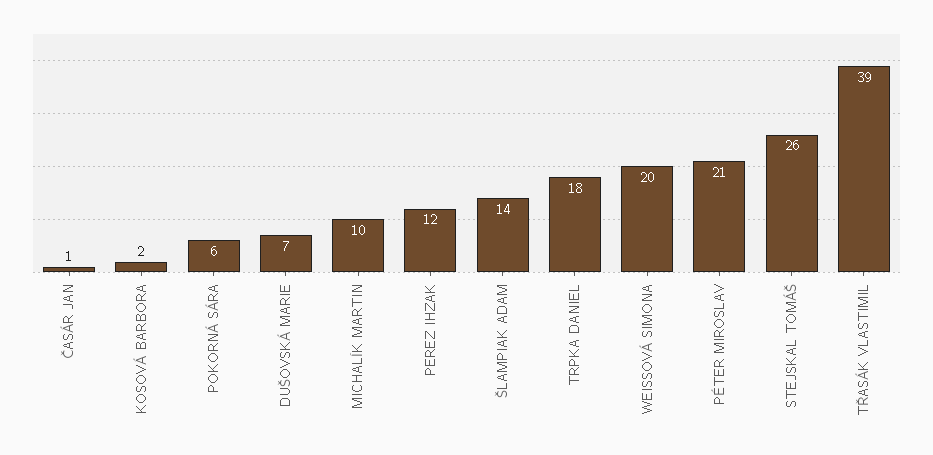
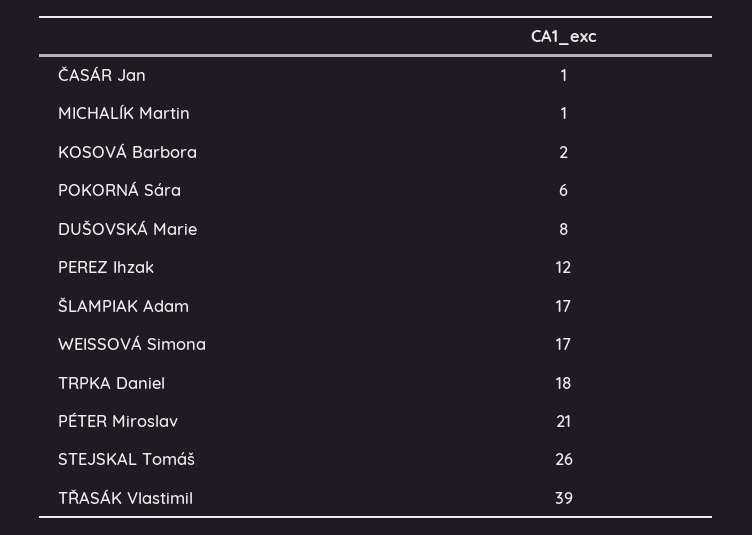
  {
    "ČASÁR JAN": 1,
    "KOSOVÁ BARBORA": 2,
    "POKORNÁ SÁRA": 6,
-   "DUŠOVSKÁ MARIE": 7,
+   "DUŠOVSKÁ MARIE": 8,
-   "MICHALÍK MARTIN": 10,
+   "MICHALÍK MARTIN": 1,
    "PEREZ IHZAK": 12,
-   "ŠLAMPIAK ADAM": 14,
+   "ŠLAMPIAK ADAM": 17,
    "TRPKA DANIEL": 18,
-   "WEISSOVÁ SIMONA": 20,
+   "WEISSOVÁ SIMONA": 17,
    "PÉTER MIROSLAV": 21,
    "STEJSKAL TOMÁŠ": 26,
    "TŘASÁK VLASTIMIL": 39
  }

